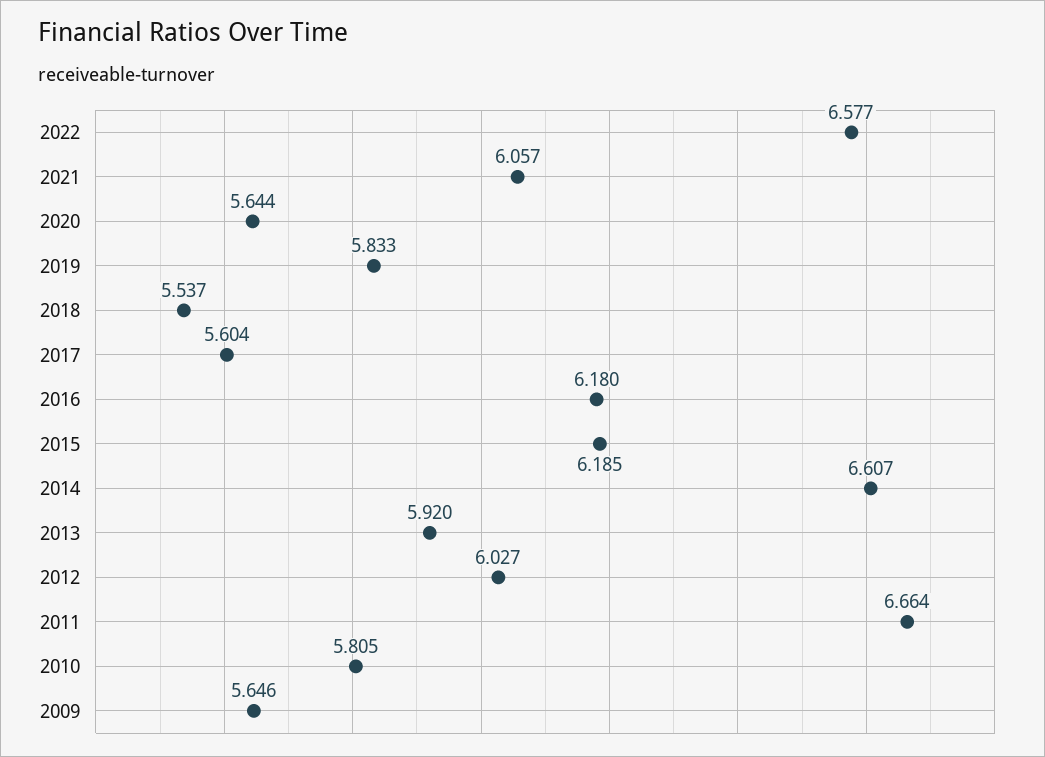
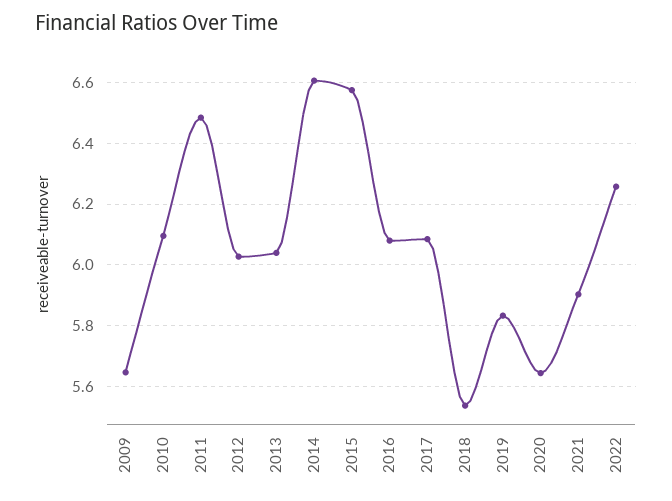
  {
-   "2022": 6.577,
+   "2022": 6.26,
-   "2021": 6.057,
+   "2021": 5.9,
    "2020": 5.644,
    "2019": 5.833,
    "2018": 5.537,
-   "2017": 5.604,
+   "2017": 6.08,
-   "2016": 6.18,
+   "2016": 6.08,
-   "2015": 6.185,
+   "2015": 6.58,
    "2014": 6.607,
-   "2013": 5.92,
+   "2013": 6.04,
    "2012": 6.027,
-   "2011": 6.664,
+   "2011": 6.48,
-   "2010": 5.805,
+   "2010": 6.1,
    "2009": 5.646
  }

